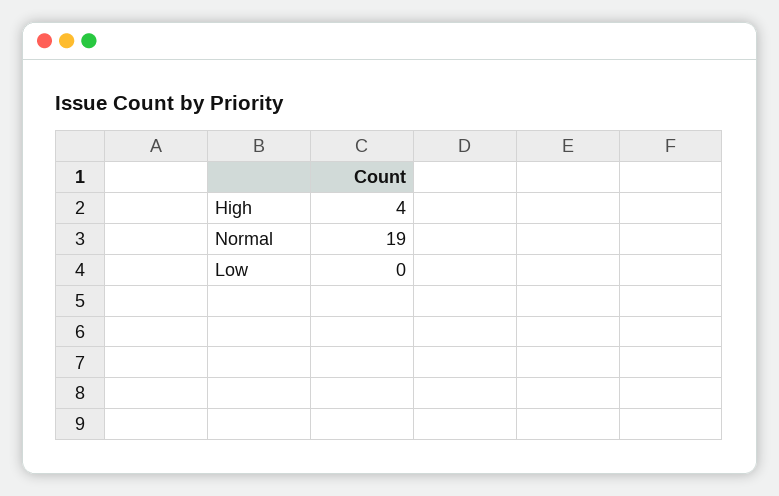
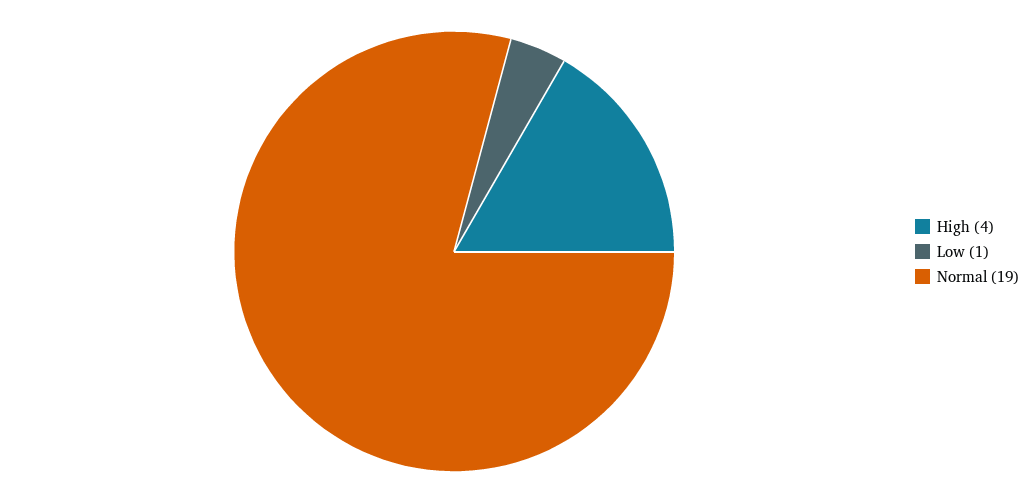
  {
    "High": 4,
    "Normal": 19,
-   "Low": 0
+   "Low": 1
  }

